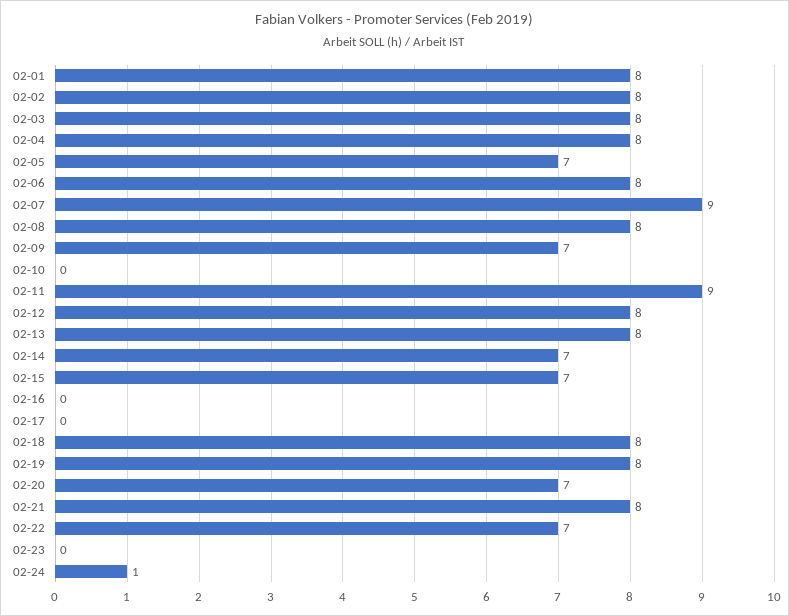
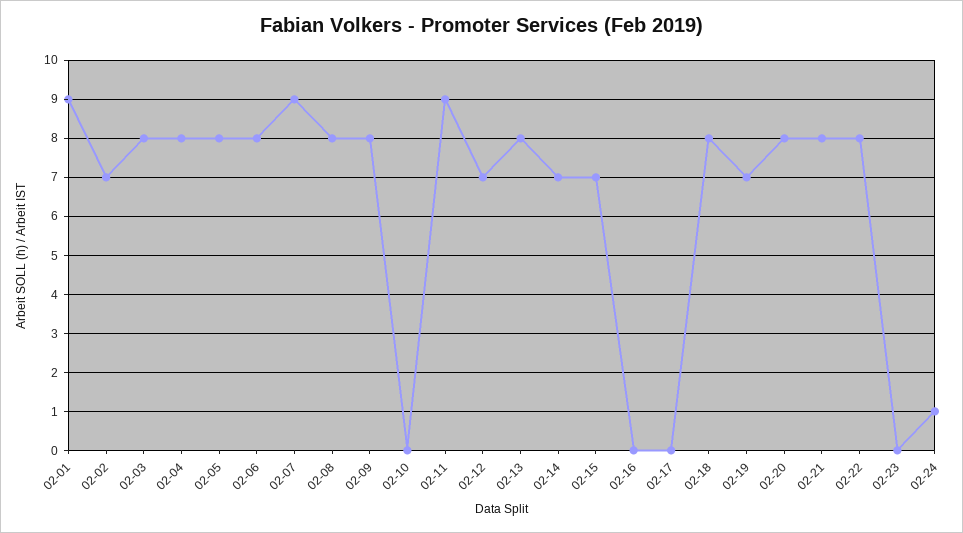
  {
-   "02-01": 8,
+   "02-01": 9,
-   "02-02": 8,
+   "02-02": 7,
    "02-03": 8,
    "02-04": 8,
-   "02-05": 7,
+   "02-05": 8,
    "02-06": 8,
    "02-07": 9,
    "02-08": 8,
-   "02-09": 7,
+   "02-09": 8,
    "02-10": 0,
    "02-11": 9,
-   "02-12": 8,
+   "02-12": 7,
    "02-13": 8,
    "02-14": 7,
    "02-15": 7,
    "02-16": 0,
    "02-17": 0,
    "02-18": 8,
-   "02-19": 8,
+   "02-19": 7,
-   "02-20": 7,
+   "02-20": 8,
    "02-21": 8,
-   "02-22": 7,
+   "02-22": 8,
    "02-23": 0,
    "02-24": 1
  }

